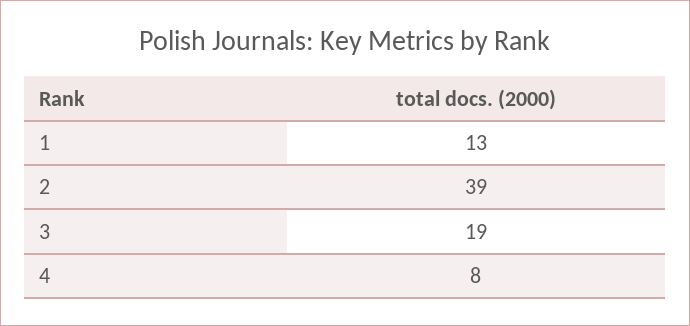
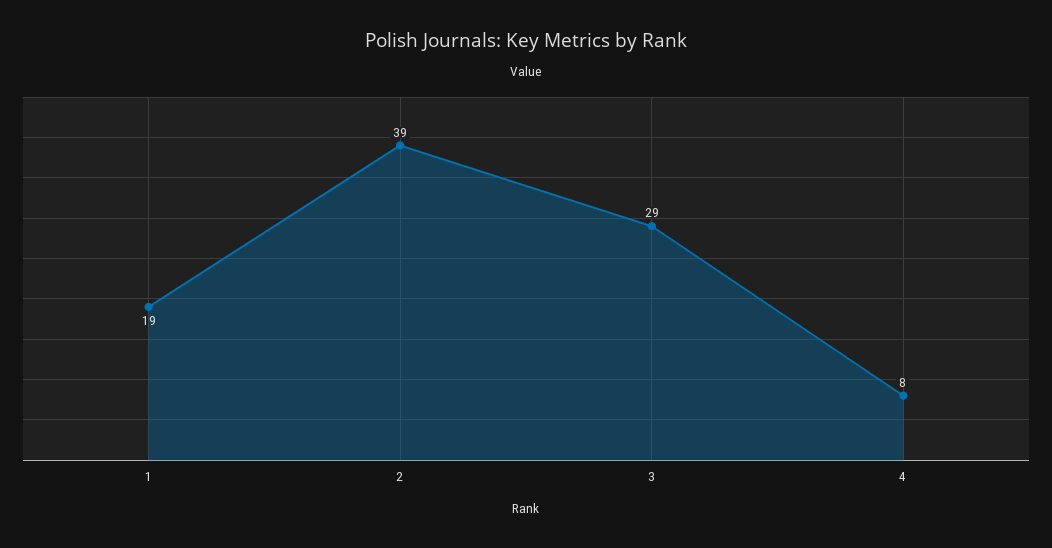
  {
-   "1": 13,
+   "1": 19,
    "2": 39,
-   "3": 19,
+   "3": 29,
    "4": 8
  }

